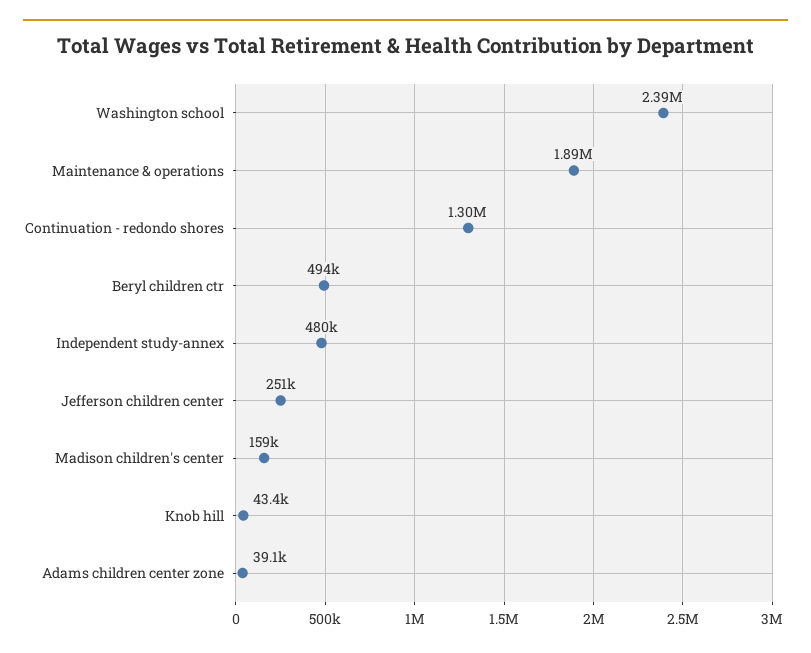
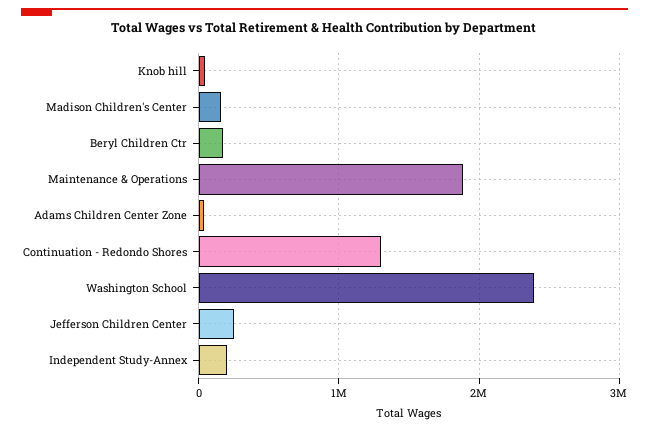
  {
    "Washington school": 2390000,
    "Maintenance & operations": 1890000,
    "Continuation - redondo shores": 1300000,
-   "Beryl children ctr": 494000,
+   "Beryl children ctr": 200000,
-   "Independent study-annex": 480000,
+   "Independent study-annex": 200000,
    "Jefferson children center": 251000,
    "Madison children's center": 159000,
    "Knob hill": 43400,
    "Adams children center zone": 39100
  }

